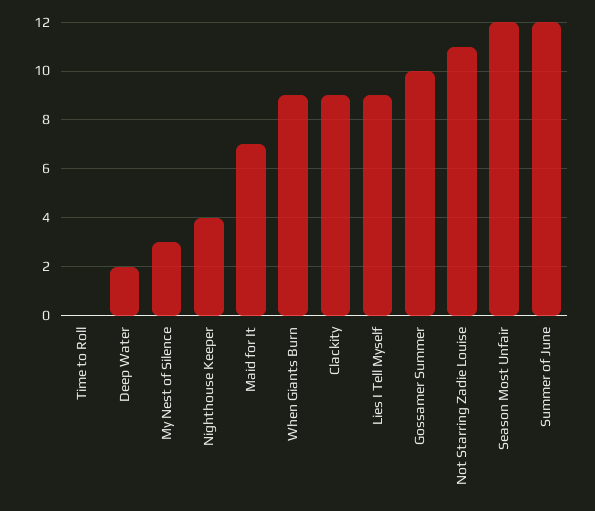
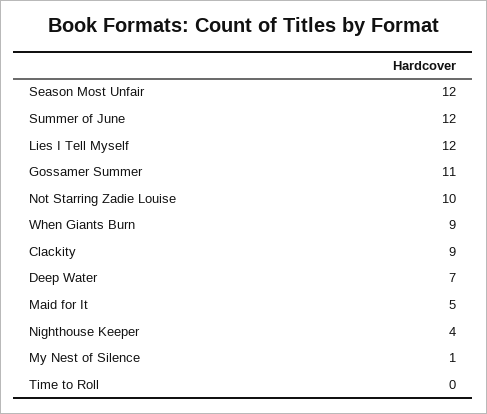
  {
    "Time to Roll": 0,
-   "Deep Water": 2,
+   "Deep Water": 7,
-   "My Nest of Silence": 3,
+   "My Nest of Silence": 1,
    "Nighthouse Keeper": 4,
-   "Maid for It": 7,
+   "Maid for It": 5,
    "When Giants Burn": 9,
    "Clackity": 9,
-   "Lies I Tell Myself": 9,
+   "Lies I Tell Myself": 12,
-   "Gossamer Summer": 10,
+   "Gossamer Summer": 11,
-   "Not Starring Zadie Louise": 11,
+   "Not Starring Zadie Louise": 10,
    "Season Most Unfair": 12,
    "Summer of June": 12
  }

